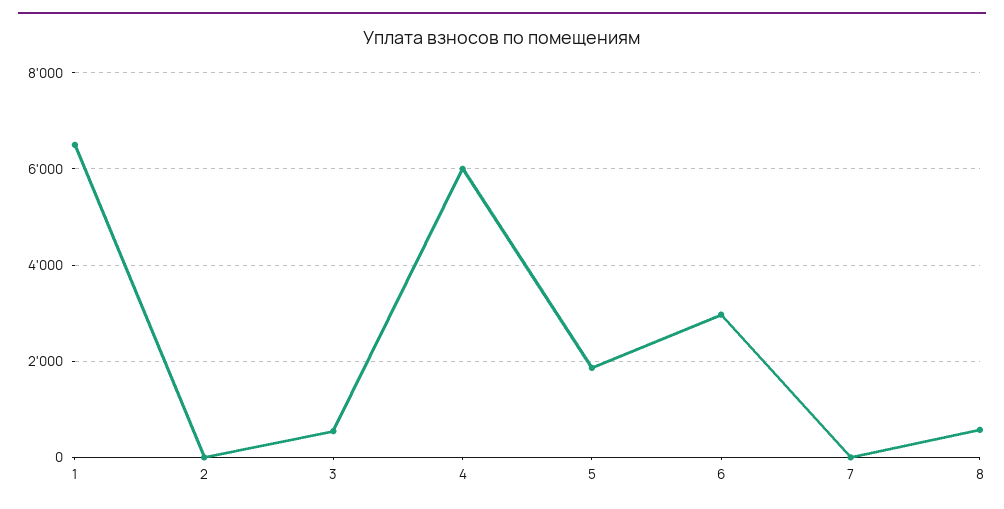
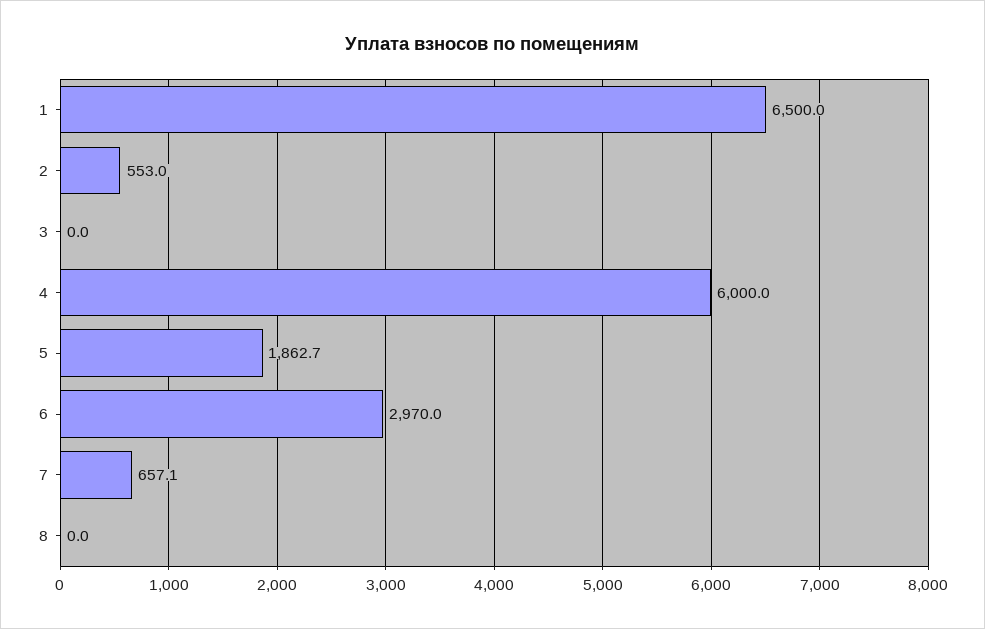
  {
    "1": 6500,
-   "2": 0,
+   "2": 553,
-   "3": 600,
+   "3": 0,
    "4": 6000,
    "5": 1862.7,
    "6": 2970,
-   "7": 0,
+   "7": 657.1,
-   "8": 600
+   "8": 0
  }

